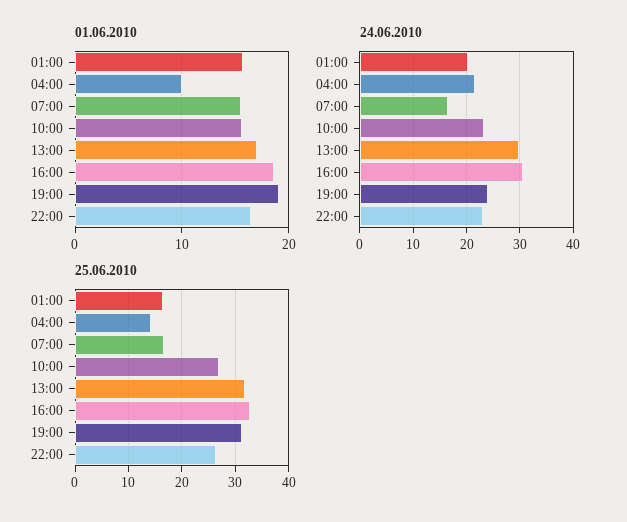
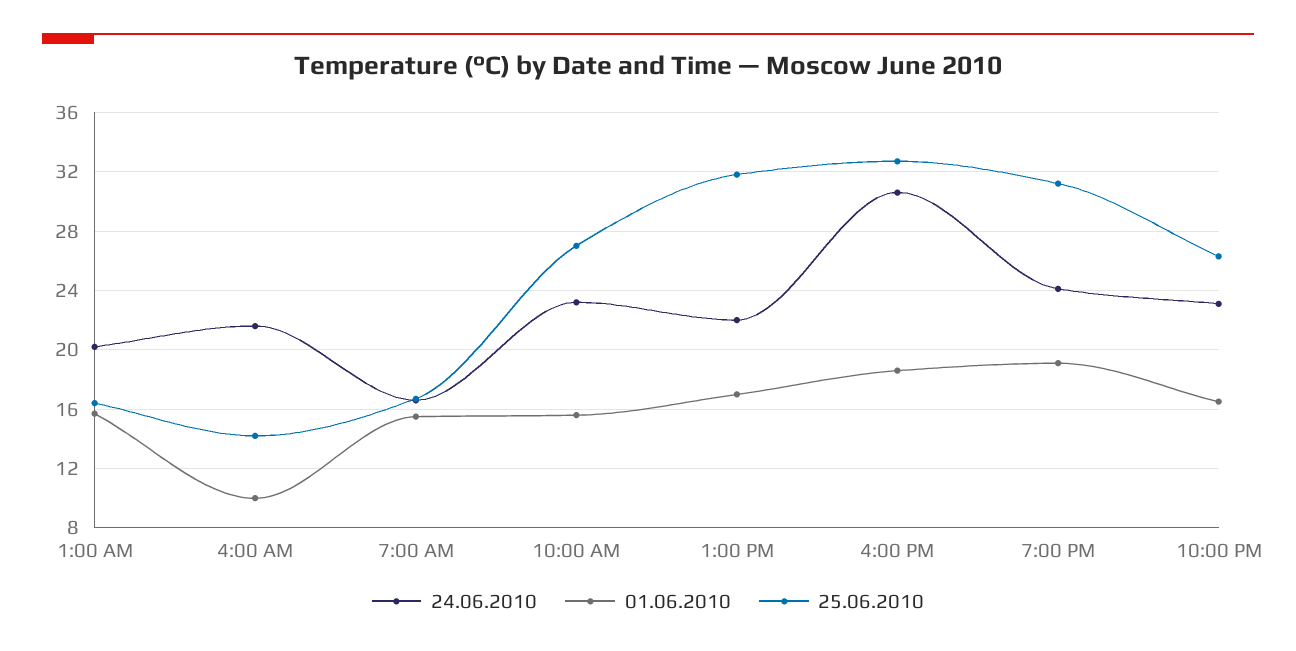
  {
    "01.06.2010": {
      "01:00": 15.5,
      "04:00": 10,
      "07:00": 15.5,
      "10:00": 15.5,
      "13:00": 17,
      "16:00": 18.5,
      "19:00": 19,
      "22:00": 16.5
    },
    "24.06.2010": {
      "01:00": 20,
      "04:00": 21.5,
      "07:00": 16.5,
      "10:00": 23,
-     "13:00": 30,
+     "13:00": 22,
      "16:00": 30.5,
      "19:00": 24,
      "22:00": 23
    },
    "25.06.2010": {
      "01:00": 16.5,
      "04:00": 14,
      "07:00": 16.5,
      "10:00": 27,
      "13:00": 32,
      "16:00": 32.5,
      "19:00": 31,
      "22:00": 26.5
    }
  }

